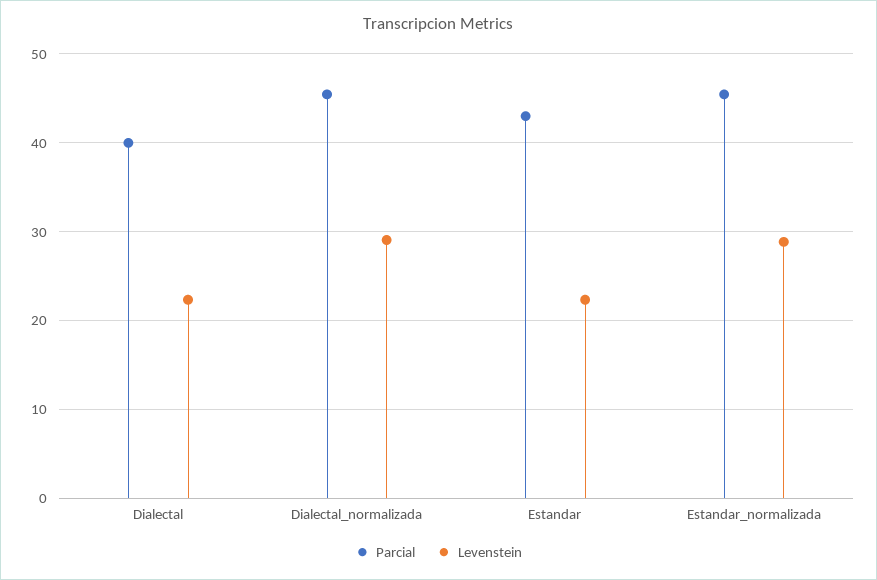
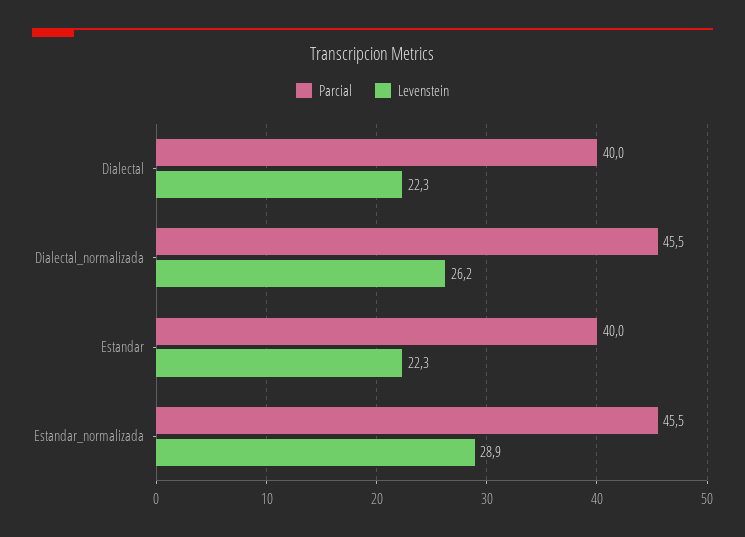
  {
    "Parcial": {
      "Dialectal": 40,
      "Dialectal_normalizada": 45.5,
-     "Estandar": 43,
+     "Estandar": 40,
      "Estandar_normalizada": 45.5
    },
    "Levenstein": {
      "Dialectal": 22.3,
-     "Dialectal_normalizada": 29,
+     "Dialectal_normalizada": 26.2,
      "Estandar": 22.3,
      "Estandar_normalizada": 28.9
    }
  }

